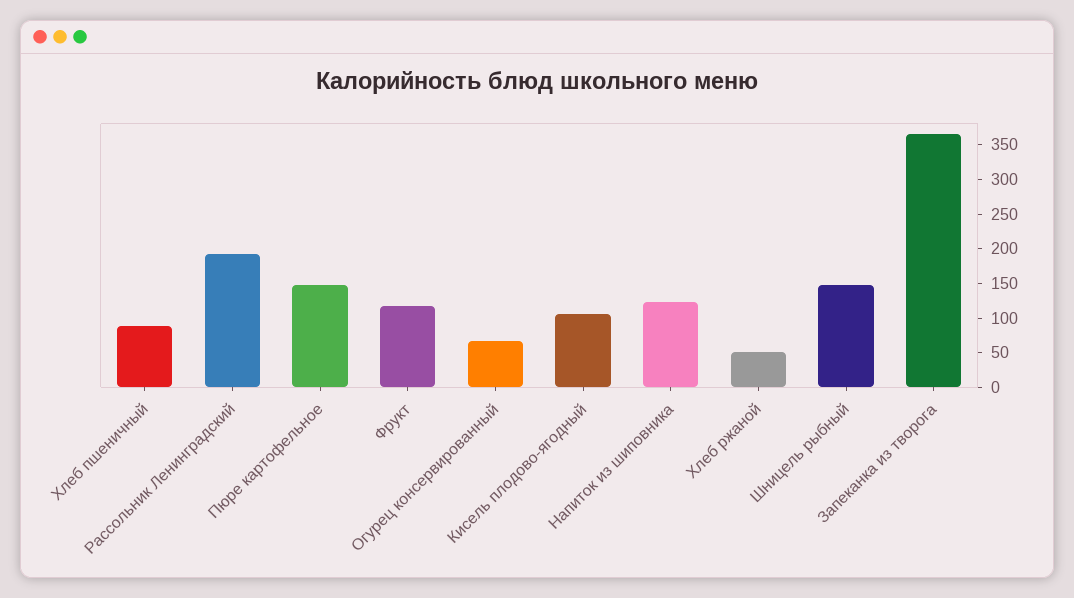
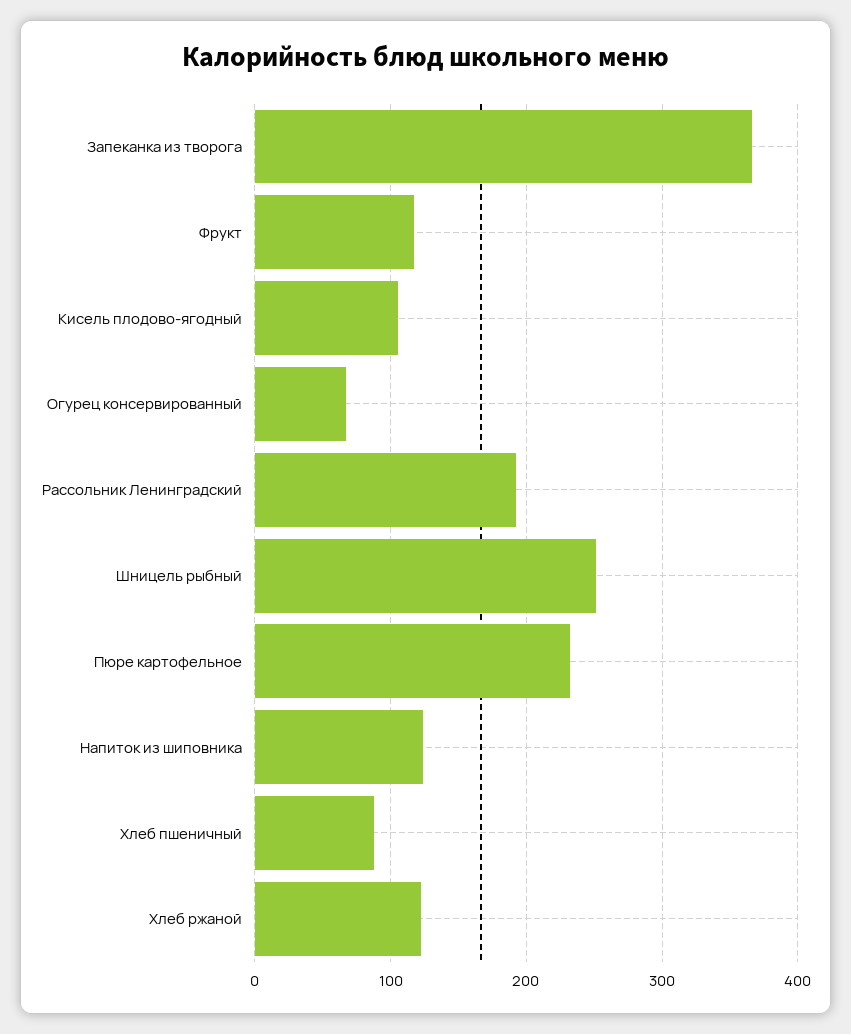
  {
    "Хлеб пшеничный": 90,
    "Рассольник Ленинградский": 190,
-   "Пюре картофельное": 150,
+   "Пюре картофельное": 230,
    "Фрукт": 120,
    "Огурец консервированный": 70,
    "Кисель плодово-ягодный": 110,
    "Напиток из шиповника": 120,
-   "Хлеб ржаной": 50,
+   "Хлеб ржаной": 120,
-   "Шницель рыбный": 150,
+   "Шницель рыбный": 250,
    "Запеканка из творога": 370
  }

